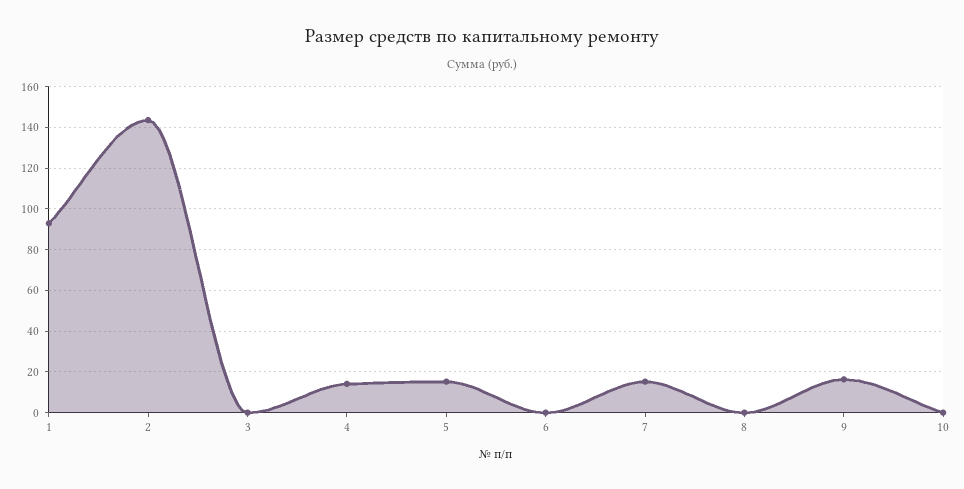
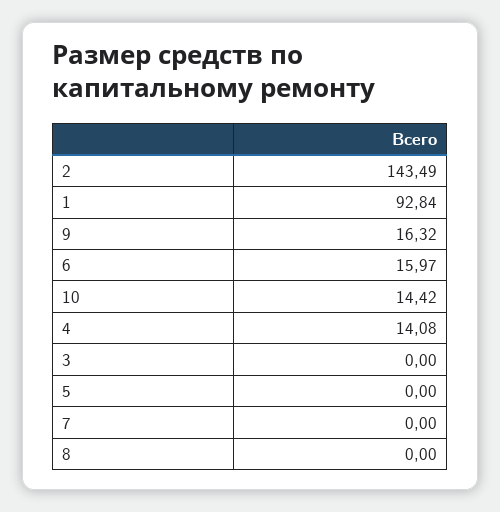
  {
    "1": 92.84,
    "2": 143.49,
    "3": 0,
    "4": 14.08,
-   "5": 15,
+   "5": 0,
-   "6": 0,
+   "6": 15.97,
-   "7": 15,
+   "7": 0,
    "8": 0,
    "9": 16.32,
-   "10": 0
+   "10": 14.42
  }

